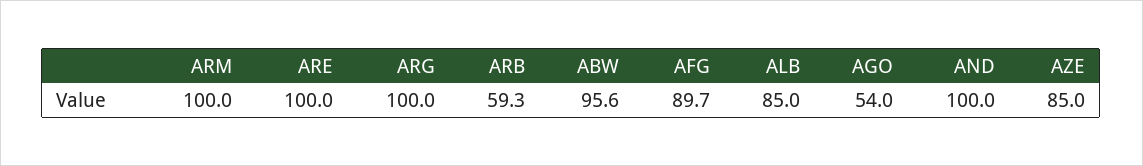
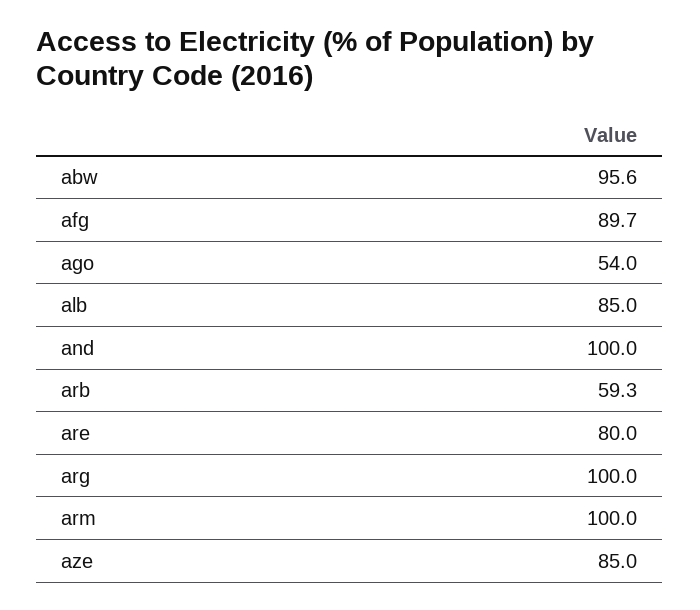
  {
    "ARM": 100,
-   "ARE": 100,
+   "ARE": 80,
    "ARG": 100,
    "ARB": 59.3,
    "ABW": 95.6,
    "AFG": 89.7,
    "ALB": 85,
    "AGO": 54,
    "AND": 100,
    "AZE": 85
  }

